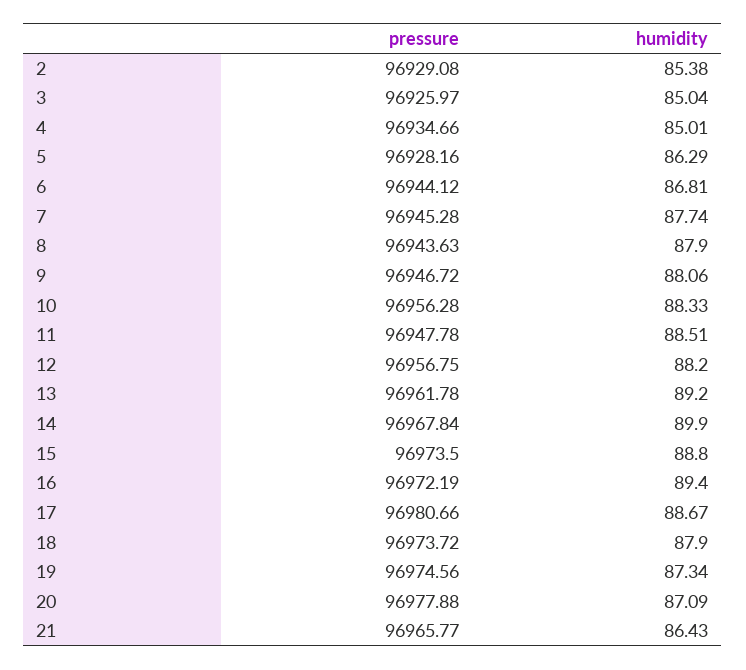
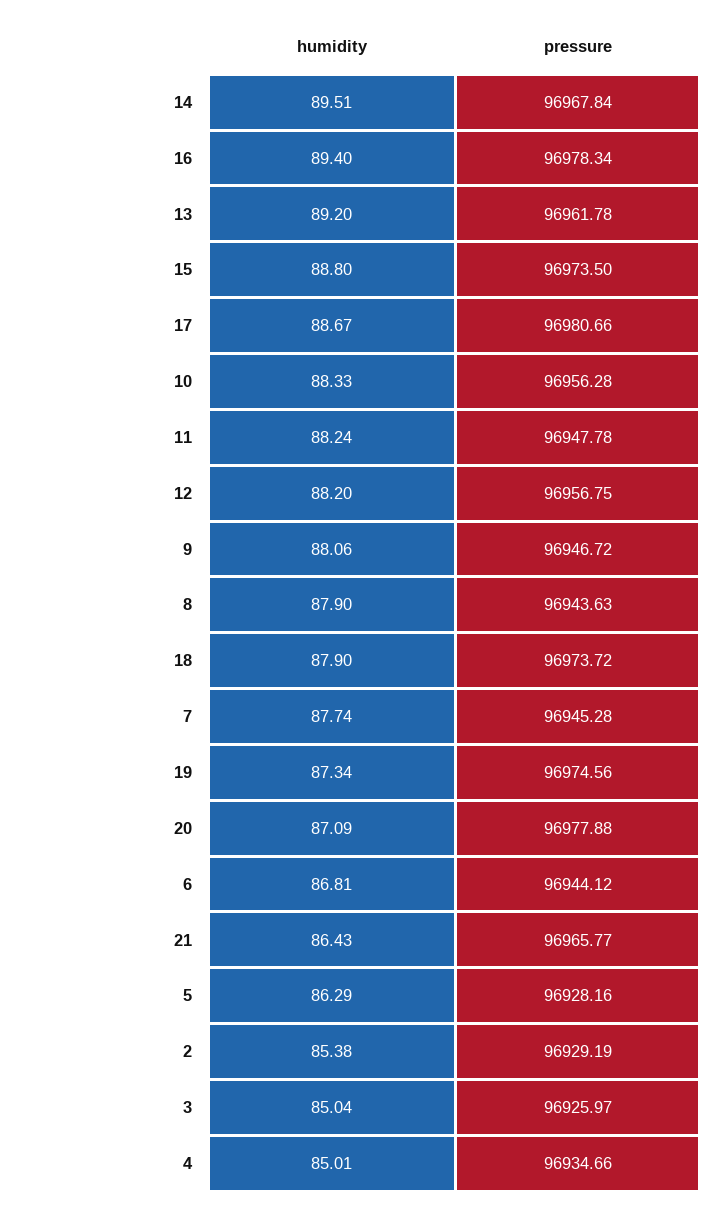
  {
    "pressure": {
-     "2": 96929.08,
+     "2": 96929.19,
      "3": 96925.97,
      "4": 96934.66,
      "5": 96928.16,
      "6": 96944.12,
      "7": 96945.28,
      "8": 96943.63,
      "9": 96946.72,
      "10": 96956.28,
      "11": 96947.78,
      "12": 96956.75,
      "13": 96961.78,
      "14": 96967.84,
      "15": 96973.5,
-     "16": 96972.19,
+     "16": 96978.34,
      "17": 96980.66,
      "18": 96973.72,
      "19": 96974.56,
      "20": 96977.88,
      "21": 96965.77
    },
    "humidity": {
      "2": 85.38,
      "3": 85.04,
      "4": 85.01,
      "5": 86.29,
      "6": 86.81,
      "7": 87.74,
      "8": 87.9,
      "9": 88.06,
      "10": 88.33,
-     "11": 88.51,
+     "11": 88.24,
      "12": 88.2,
      "13": 89.2,
-     "14": 89.9,
+     "14": 89.51,
      "15": 88.8,
      "16": 89.4,
      "17": 88.67,
      "18": 87.9,
      "19": 87.34,
      "20": 87.09,
      "21": 86.43
    }
  }

